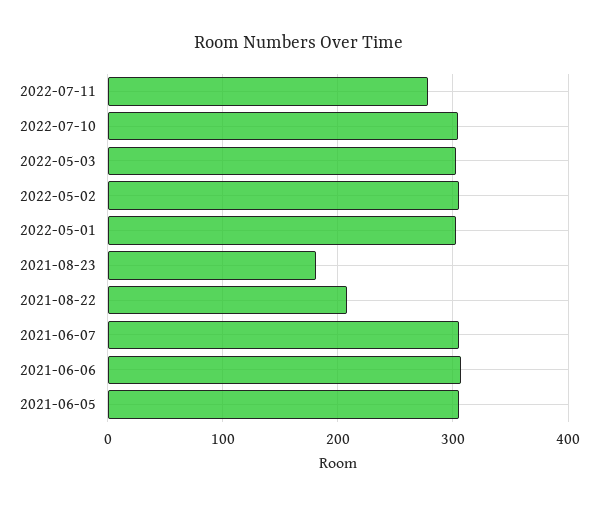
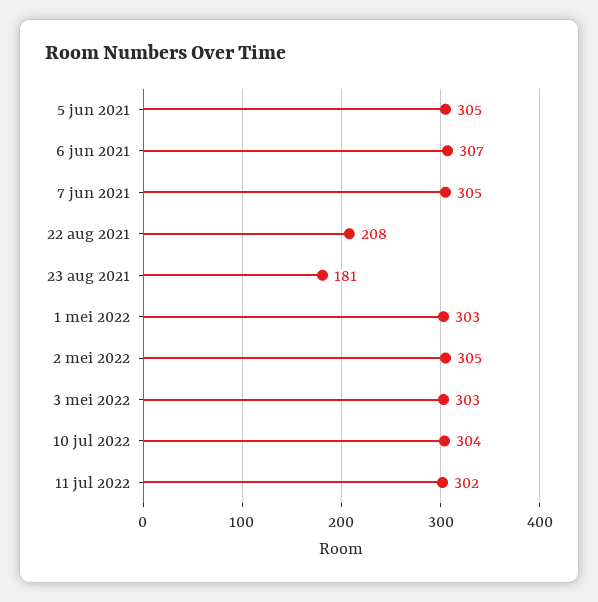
  {
-   "2022-07-11": 280,
+   "2022-07-11": 302,
    "2022-07-10": 304,
    "2022-05-03": 303,
    "2022-05-02": 305,
    "2022-05-01": 303,
    "2021-08-23": 181,
    "2021-08-22": 208,
    "2021-06-07": 305,
    "2021-06-06": 307,
    "2021-06-05": 305
  }

